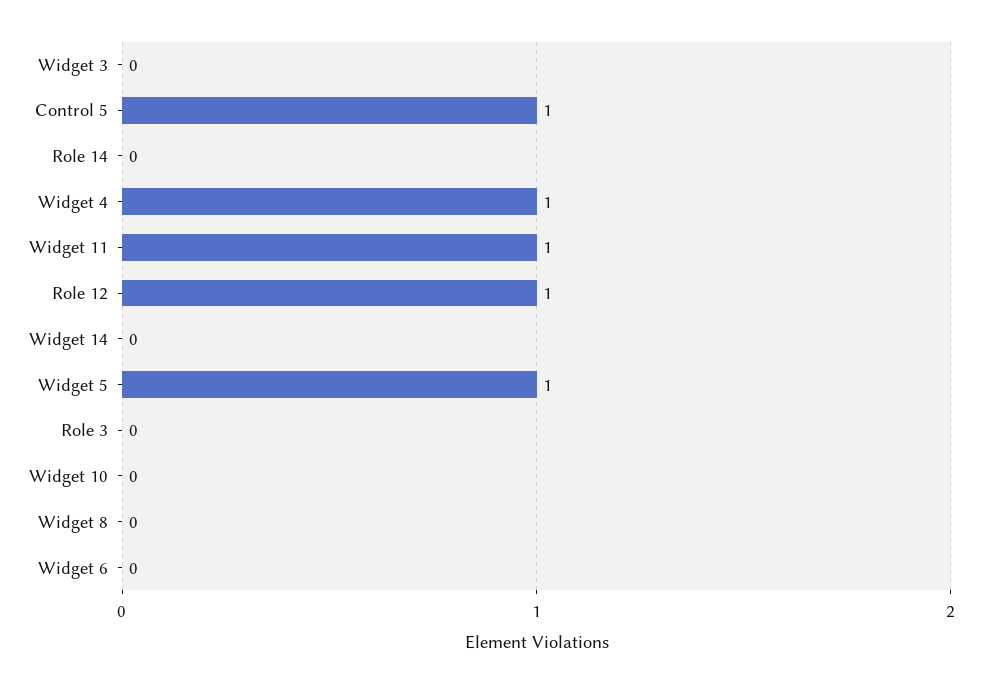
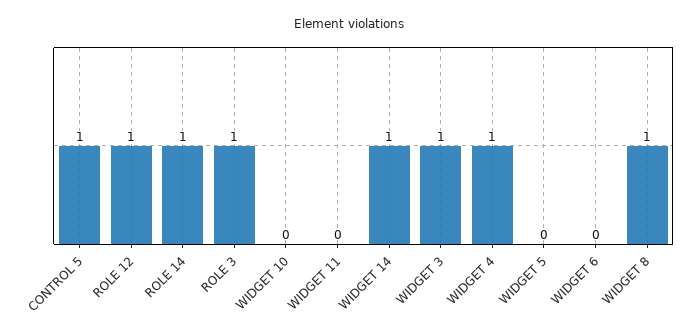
  {
-   "Widget 3": 0,
+   "Widget 3": 1,
    "Control 5": 1,
-   "Role 14": 0,
+   "Role 14": 1,
    "Widget 4": 1,
-   "Widget 11": 1,
+   "Widget 11": 0,
    "Role 12": 1,
-   "Widget 14": 0,
+   "Widget 14": 1,
-   "Widget 5": 1,
+   "Widget 5": 0,
-   "Role 3": 0,
+   "Role 3": 1,
    "Widget 10": 0,
-   "Widget 8": 0,
+   "Widget 8": 1,
    "Widget 6": 0
  }

